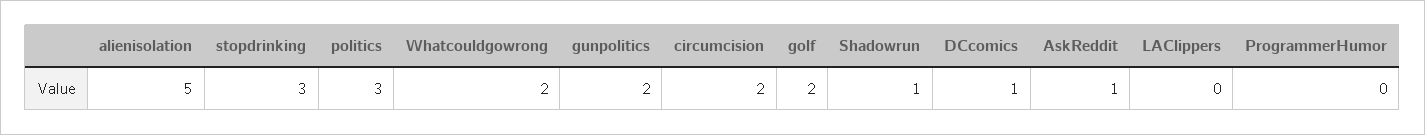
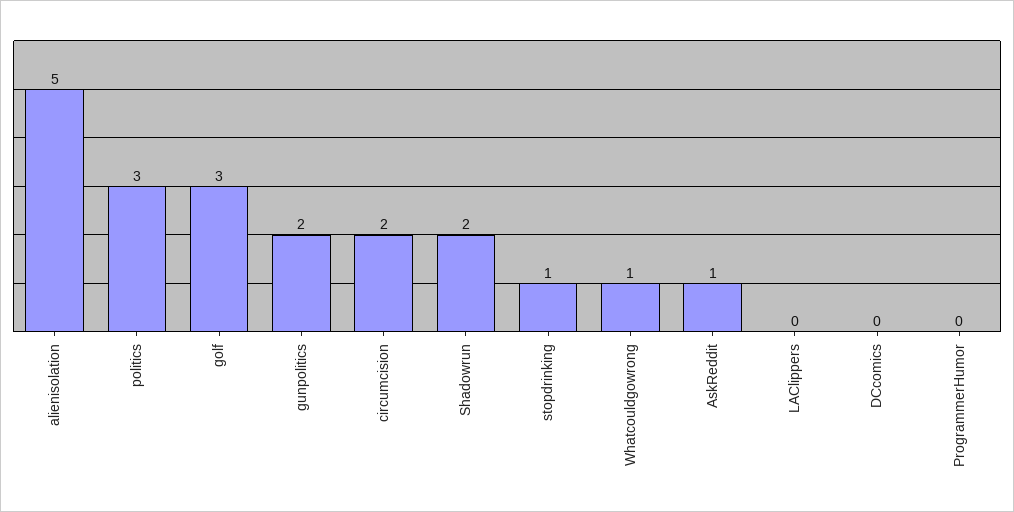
  {
    "alienisolation": 5,
-   "stopdrinking": 3,
+   "stopdrinking": 1,
    "politics": 3,
-   "Whatcouldgowrong": 2,
+   "Whatcouldgowrong": 1,
    "gunpolitics": 2,
    "circumcision": 2,
-   "golf": 2,
+   "golf": 3,
-   "Shadowrun": 1,
+   "Shadowrun": 2,
-   "DCcomics": 1,
+   "DCcomics": 0,
    "AskReddit": 1,
    "LAClippers": 0,
    "ProgrammerHumor": 0
  }

